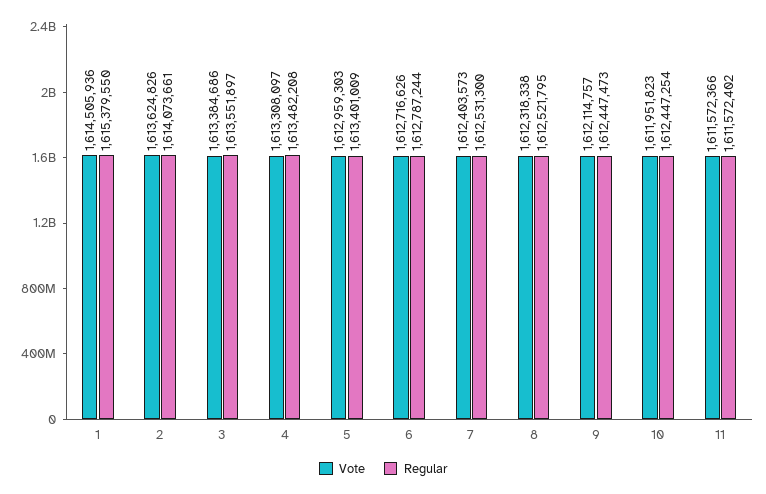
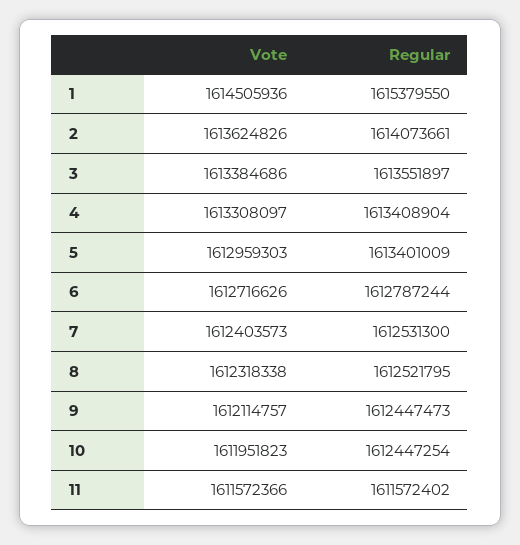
  {
    "Vote": {
      "1": 1614505936,
      "2": 1613624826,
      "3": 1613384686,
      "4": 1613308097,
      "5": 1612959303,
      "6": 1612716626,
      "7": 1612403573,
      "8": 1612318338,
      "9": 1612114757,
      "10": 1611951823,
      "11": 1611572366
    },
    "Regular": {
      "1": 1615379550,
      "2": 1614073661,
      "3": 1613551897,
-     "4": 1613482208,
+     "4": 1613408904,
      "5": 1613401009,
      "6": 1612787244,
      "7": 1612531300,
      "8": 1612521795,
      "9": 1612447473,
      "10": 1612447254,
      "11": 1611572402
    }
  }

